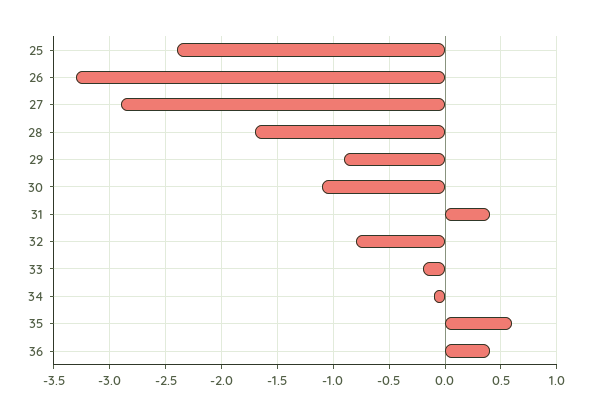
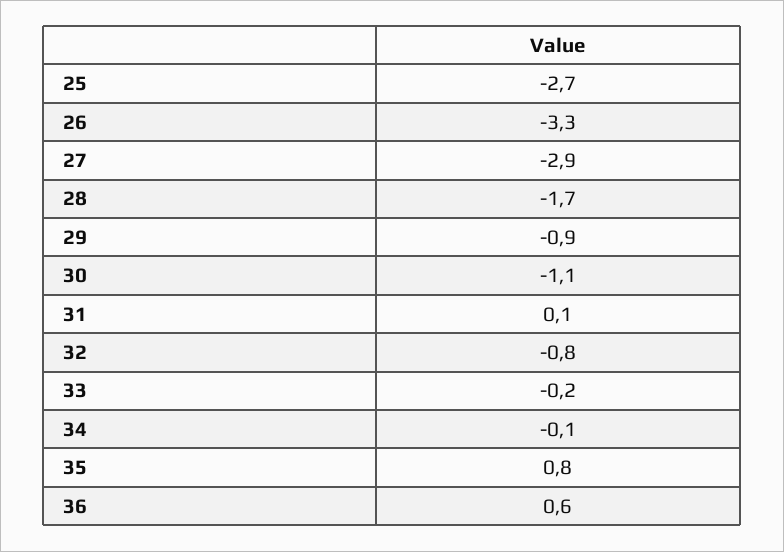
  {
-   "25": -2.4,
+   "25": -2.7,
    "26": -3.3,
    "27": -2.9,
    "28": -1.7,
    "29": -0.9,
    "30": -1.1,
-   "31": 0.4,
+   "31": 0.1,
    "32": -0.8,
    "33": -0.2,
    "34": -0.1,
-   "35": 0.6,
+   "35": 0.8,
-   "36": 0.4
+   "36": 0.6
  }

